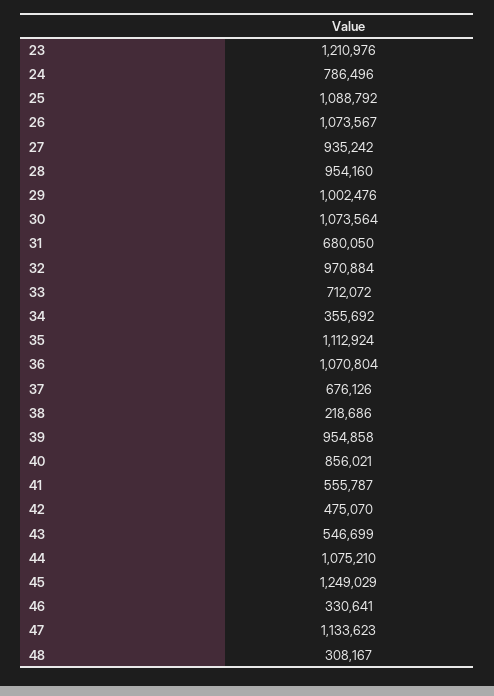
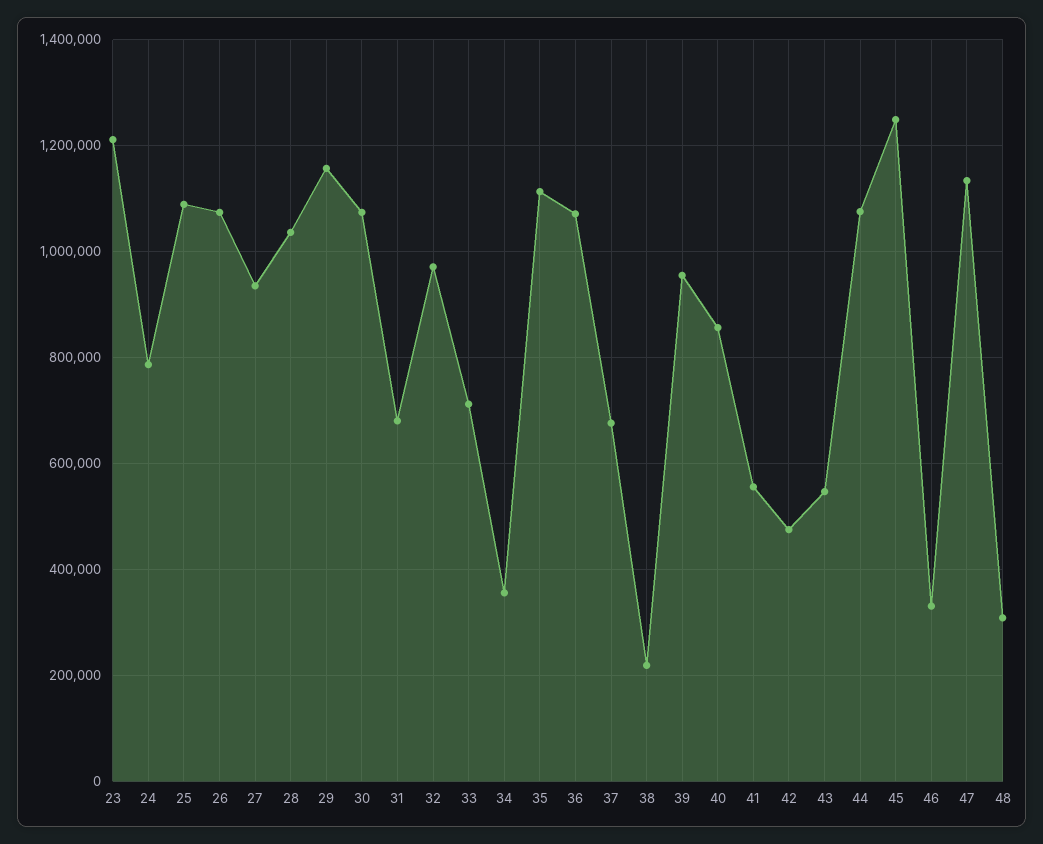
  {
    "23": 1210976,
    "24": 786496,
    "25": 1088792,
    "26": 1073567,
    "27": 935242,
-   "28": 954160,
+   "28": 1040000,
-   "29": 1002476,
+   "29": 1160000,
    "30": 1073564,
    "31": 680050,
    "32": 970884,
    "33": 712072,
    "34": 355692,
    "35": 1112924,
    "36": 1070804,
    "37": 676126,
    "38": 218686,
    "39": 954858,
    "40": 856021,
    "41": 555787,
    "42": 475070,
    "43": 546699,
    "44": 1075210,
    "45": 1249029,
    "46": 330641,
    "47": 1133623,
    "48": 308167
  }

